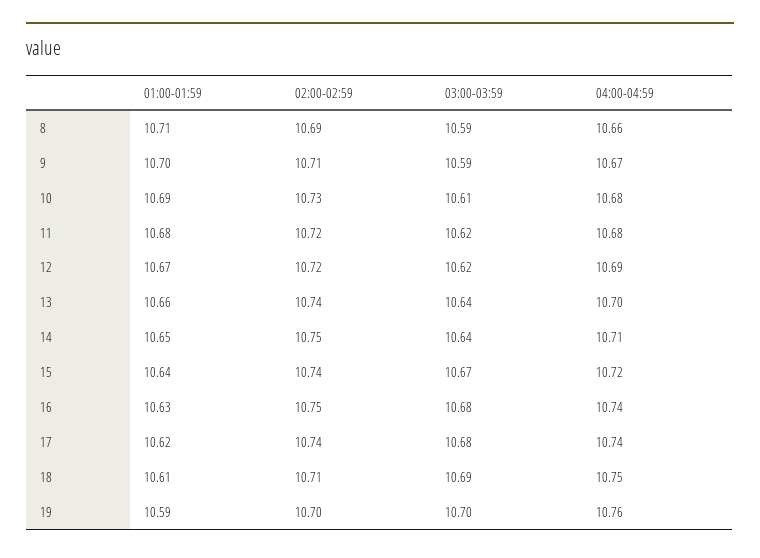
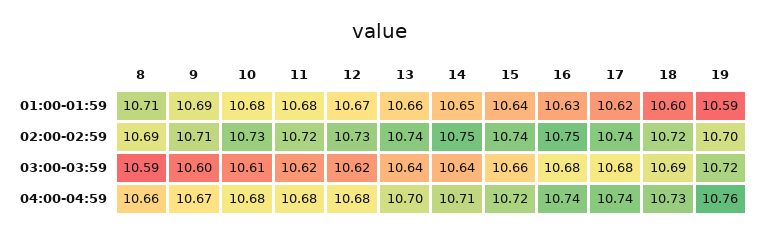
  {
    "01:00-01:59": {
      "8": 10.71,
-     "9": 10.7,
+     "9": 10.69,
-     "10": 10.69,
+     "10": 10.68,
      "11": 10.68,
      "12": 10.67,
      "13": 10.66,
      "14": 10.65,
      "15": 10.64,
      "16": 10.63,
      "17": 10.62,
-     "18": 10.61,
+     "18": 10.6,
      "19": 10.59
    },
    "02:00-02:59": {
      "8": 10.69,
      "9": 10.71,
      "10": 10.73,
      "11": 10.72,
-     "12": 10.72,
+     "12": 10.73,
      "13": 10.74,
      "14": 10.75,
      "15": 10.74,
      "16": 10.75,
      "17": 10.74,
-     "18": 10.71,
+     "18": 10.72,
      "19": 10.7
    },
    "03:00-03:59": {
      "8": 10.59,
-     "9": 10.59,
+     "9": 10.6,
      "10": 10.61,
      "11": 10.62,
      "12": 10.62,
      "13": 10.64,
      "14": 10.64,
-     "15": 10.67,
+     "15": 10.66,
      "16": 10.68,
      "17": 10.68,
      "18": 10.69,
-     "19": 10.7
+     "19": 10.72
    },
    "04:00-04:59": {
      "8": 10.66,
      "9": 10.67,
      "10": 10.68,
      "11": 10.68,
-     "12": 10.69,
+     "12": 10.68,
      "13": 10.7,
      "14": 10.71,
      "15": 10.72,
      "16": 10.74,
      "17": 10.74,
-     "18": 10.75,
+     "18": 10.73,
      "19": 10.76
    }
  }

